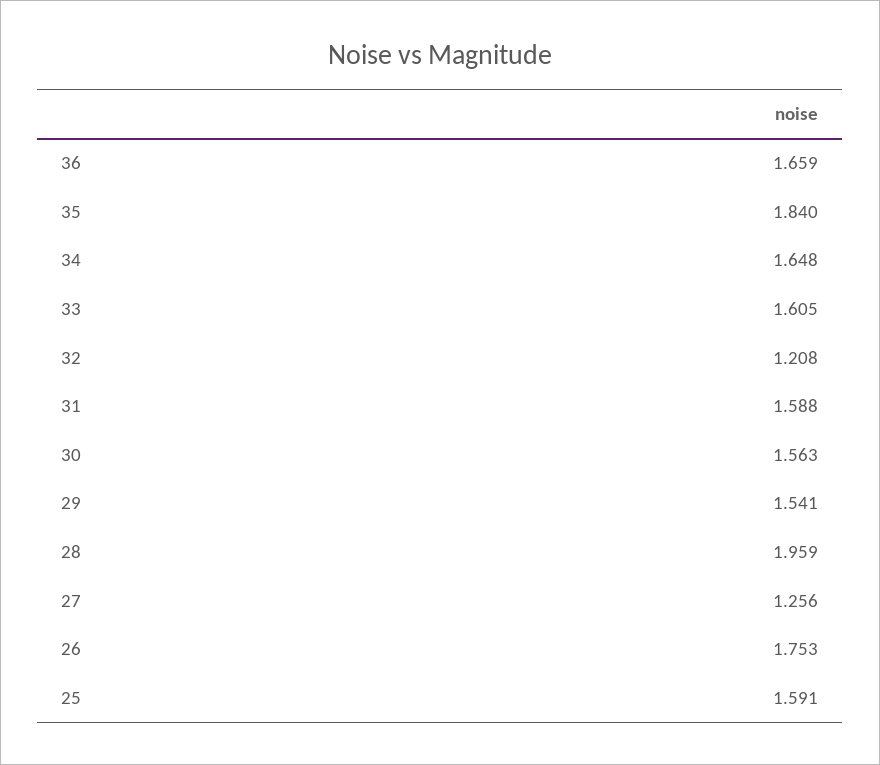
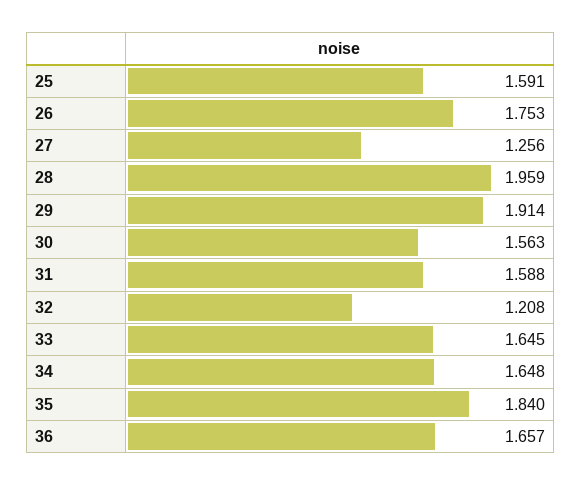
  {
-   "36": 1.659,
+   "36": 1.657,
    "35": 1.84,
    "34": 1.648,
-   "33": 1.605,
+   "33": 1.645,
    "32": 1.208,
    "31": 1.588,
    "30": 1.563,
-   "29": 1.541,
+   "29": 1.914,
    "28": 1.959,
    "27": 1.256,
    "26": 1.753,
    "25": 1.591
  }

